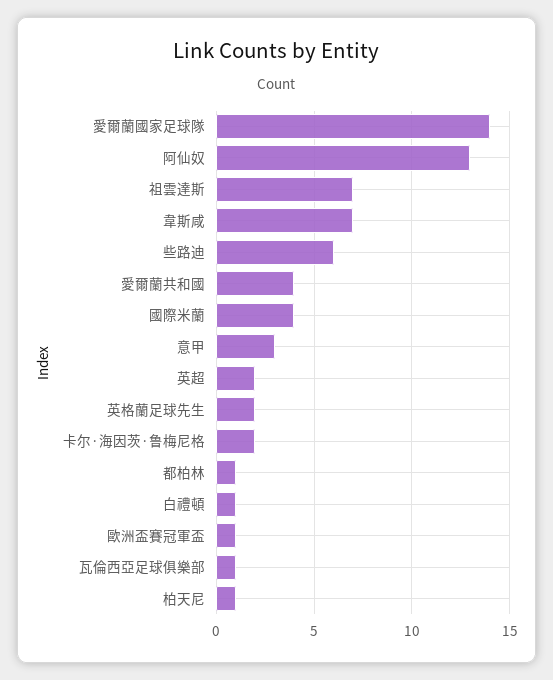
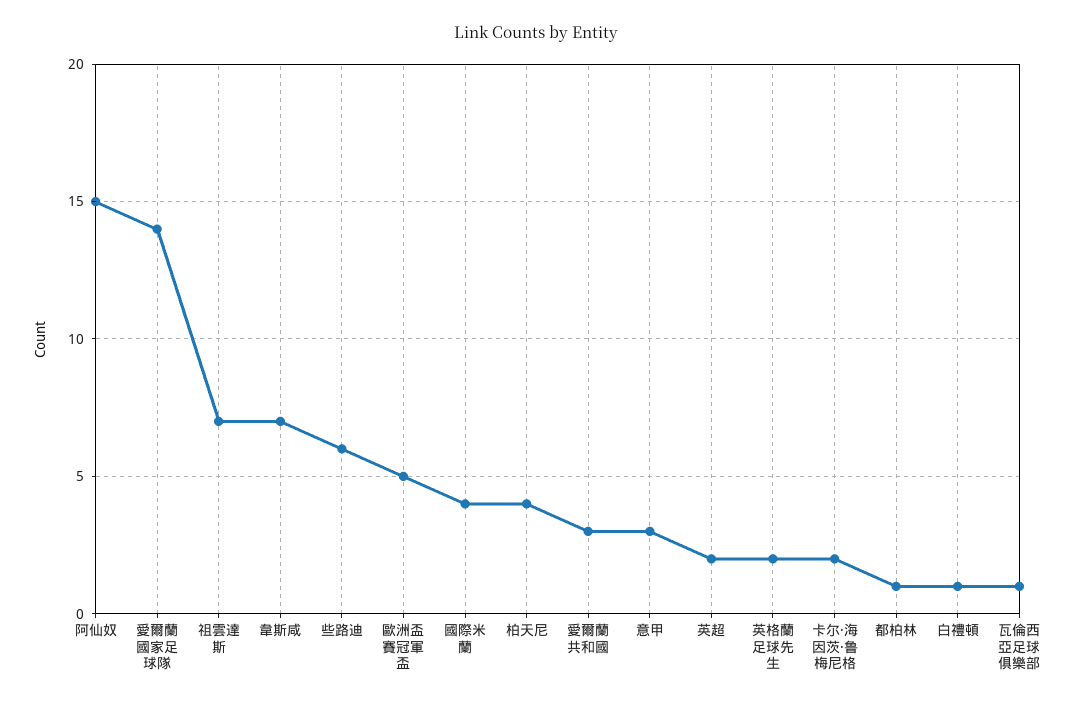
  {
    "愛爾蘭國家足球隊": 14,
-   "阿仙奴": 13,
+   "阿仙奴": 15,
    "祖雲達斯": 7,
    "韋斯咸": 7,
    "些路迪": 6,
-   "愛爾蘭共和國": 4,
+   "愛爾蘭共和國": 3,
    "國際米蘭": 4,
    "意甲": 3,
    "英超": 2,
    "英格蘭足球先生": 2,
    "卡尔·海因茨·鲁梅尼格": 2,
    "都柏林": 1,
    "白禮頓": 1,
-   "歐洲盃賽冠軍盃": 1,
+   "歐洲盃賽冠軍盃": 5,
    "瓦倫西亞足球俱樂部": 1,
-   "柏天尼": 1
+   "柏天尼": 4
  }

